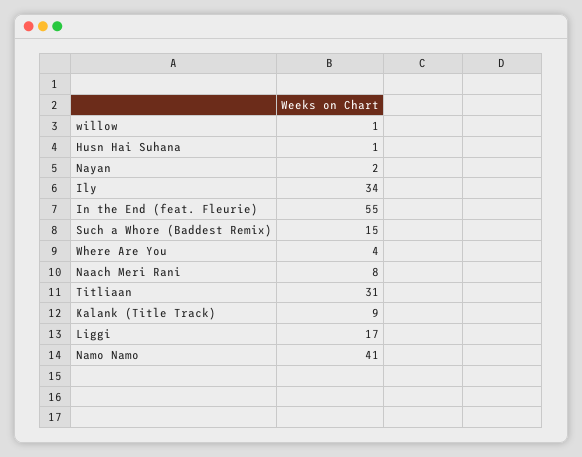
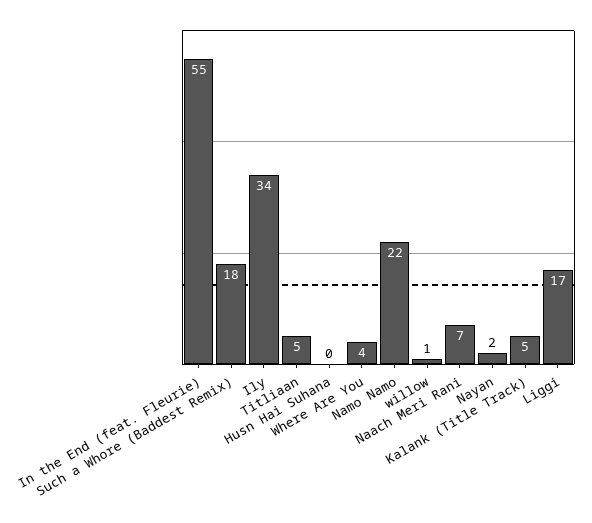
  {
    "willow": 1,
-   "Husn Hai Suhana": 1,
+   "Husn Hai Suhana": 0,
    "Nayan": 2,
    "Ily": 34,
    "In the End (feat. Fleurie)": 55,
-   "Such a Whore (Baddest Remix)": 15,
+   "Such a Whore (Baddest Remix)": 18,
    "Where Are You": 4,
-   "Naach Meri Rani": 8,
+   "Naach Meri Rani": 7,
-   "Titliaan": 31,
+   "Titliaan": 5,
-   "Kalank (Title Track)": 9,
+   "Kalank (Title Track)": 5,
    "Liggi": 17,
-   "Namo Namo": 41
+   "Namo Namo": 22
  }

